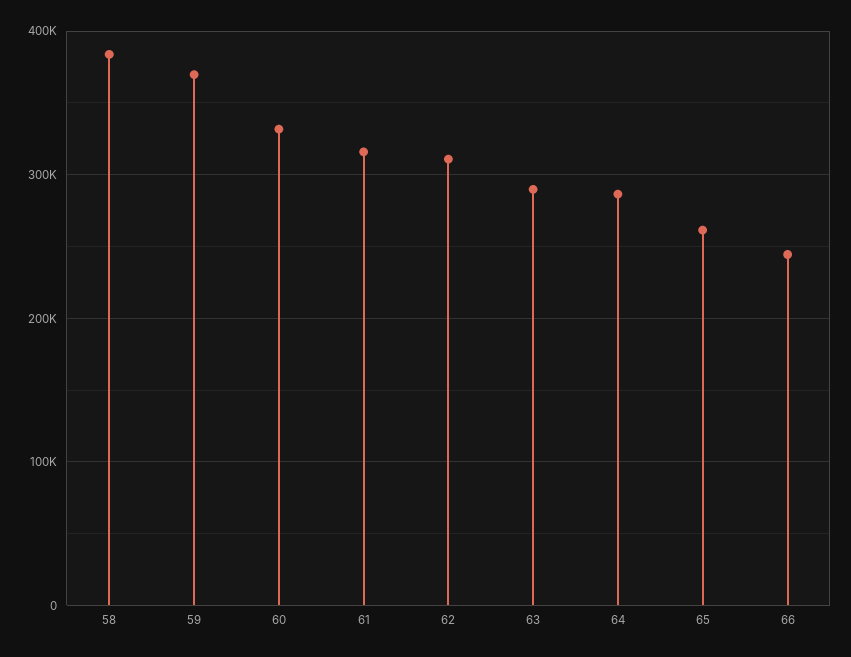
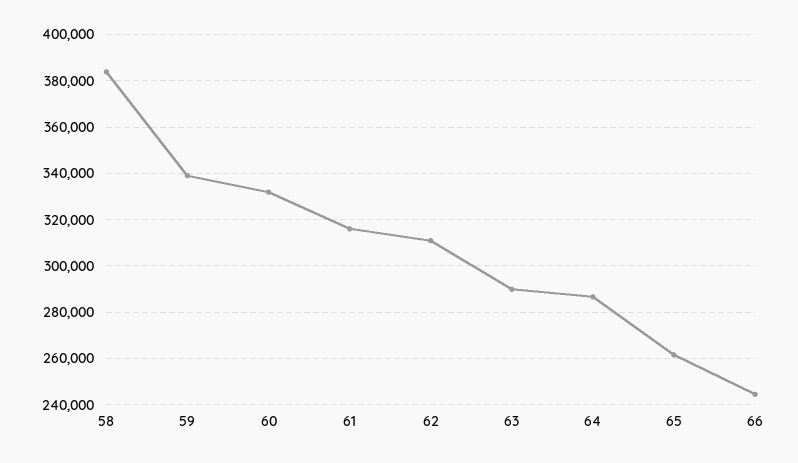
  {
    "58": 385000,
-   "59": 370000,
+   "59": 340000,
    "60": 330000,
    "61": 315000,
    "62": 310000,
    "63": 290000,
    "64": 285000,
    "65": 260000,
    "66": 245000
  }

